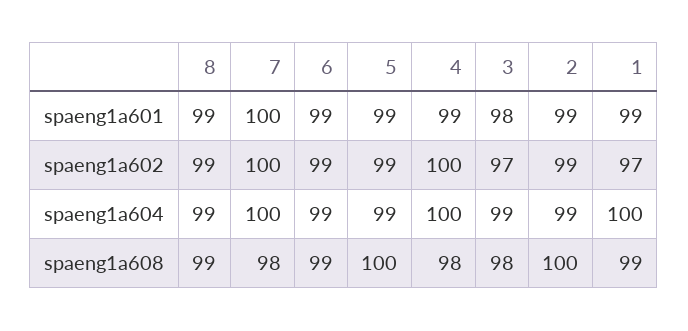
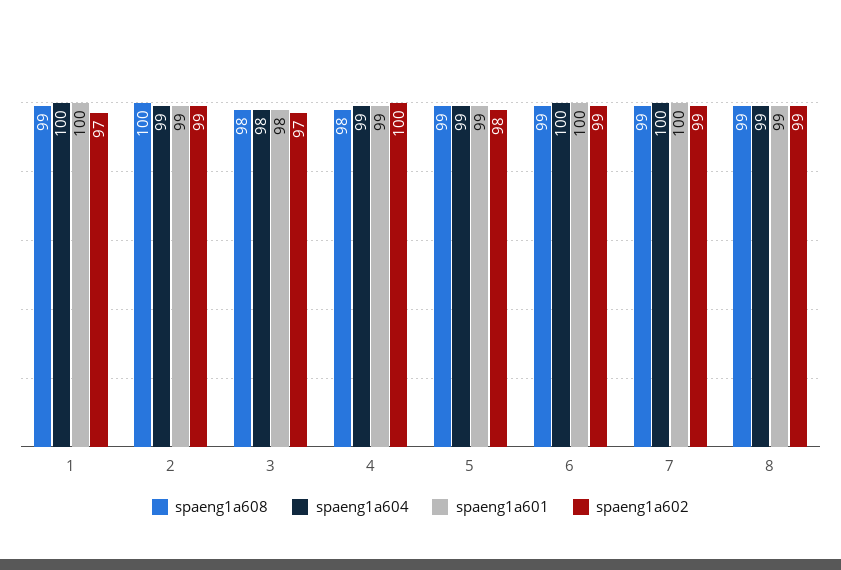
  {
    "spaeng1a601": {
      "8": 99,
      "7": 100,
-     "6": 99,
+     "6": 100,
      "5": 99,
      "4": 99,
      "3": 98,
      "2": 99,
-     "1": 99
+     "1": 100
    },
    "spaeng1a602": {
      "8": 99,
-     "7": 100,
+     "7": 99,
      "6": 99,
-     "5": 99,
+     "5": 98,
      "4": 100,
      "3": 97,
      "2": 99,
      "1": 97
    },
    "spaeng1a604": {
      "8": 99,
      "7": 100,
-     "6": 99,
+     "6": 100,
      "5": 99,
-     "4": 100,
+     "4": 99,
-     "3": 99,
+     "3": 98,
      "2": 99,
      "1": 100
    },
    "spaeng1a608": {
      "8": 99,
-     "7": 98,
+     "7": 99,
      "6": 99,
-     "5": 100,
+     "5": 99,
      "4": 98,
      "3": 98,
      "2": 100,
      "1": 99
    }
  }

